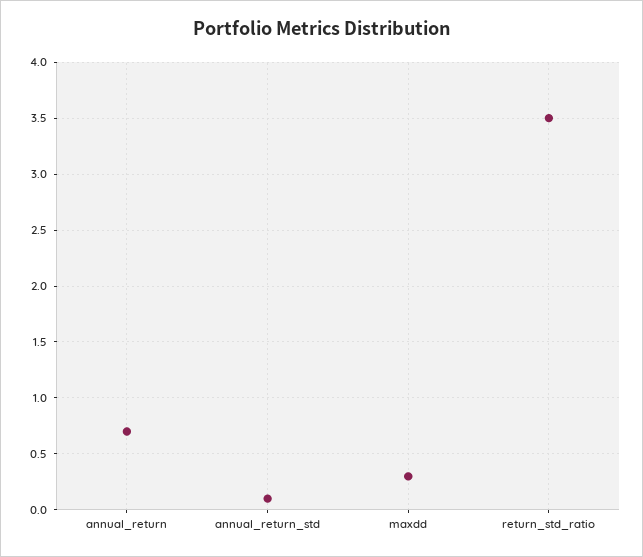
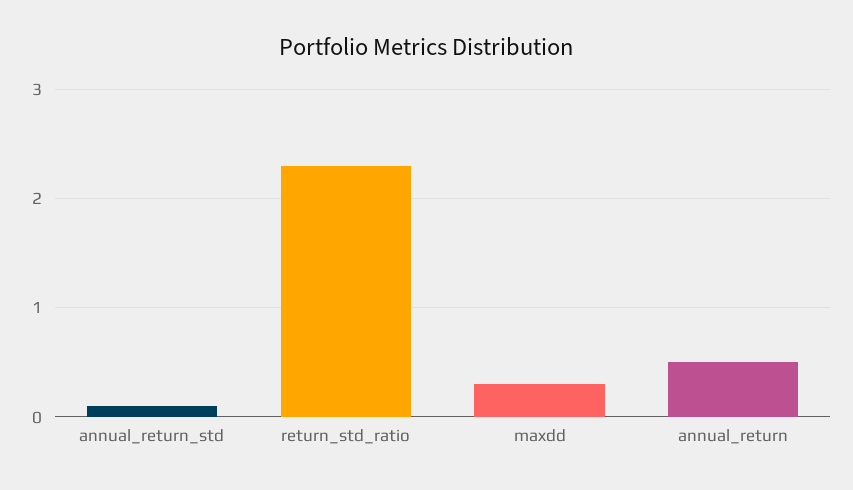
  {
-   "annual_return": 0.7,
+   "annual_return": 0.5,
    "annual_return_std": 0.1,
    "maxdd": 0.3,
-   "return_std_ratio": 3.5
+   "return_std_ratio": 2.3
  }

